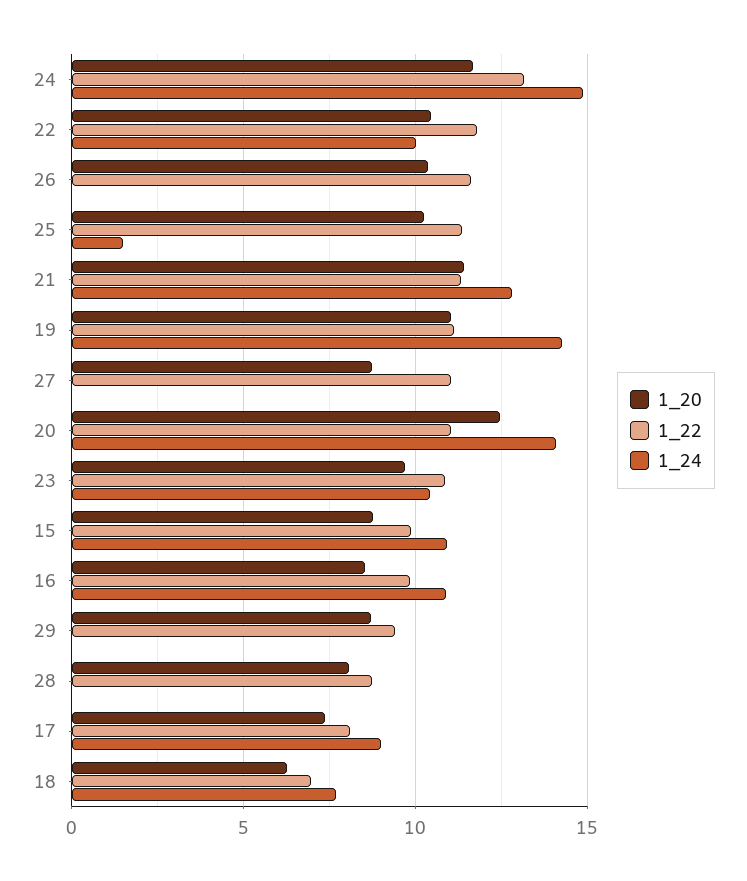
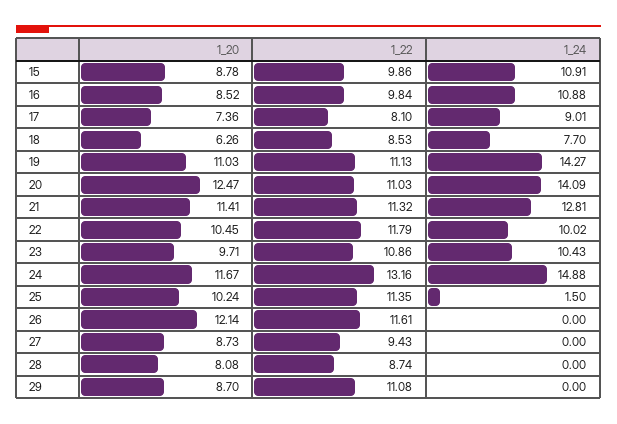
  {
    "1_20": {
      "24": 11.67,
      "22": 10.45,
-     "26": 10.5,
+     "26": 12.14,
      "25": 10.24,
      "21": 11.41,
      "19": 11.03,
      "27": 8.73,
      "20": 12.47,
      "23": 9.71,
      "15": 8.78,
      "16": 8.52,
      "29": 8.7,
      "28": 8.08,
      "17": 7.36,
      "18": 6.26
    },
    "1_22": {
      "24": 13.16,
      "22": 11.79,
      "26": 11.61,
      "25": 11.35,
      "21": 11.32,
      "19": 11.13,
-     "27": 11,
+     "27": 9.43,
      "20": 11.03,
      "23": 10.86,
      "15": 9.86,
      "16": 9.84,
-     "29": 9.5,
+     "29": 11.08,
      "28": 8.74,
      "17": 8.1,
-     "18": 7
+     "18": 8.53
    },
    "1_24": {
      "24": 14.88,
      "22": 10.02,
      "26": 0,
      "25": 1.5,
      "21": 12.81,
      "19": 14.27,
      "27": 0,
      "20": 14.09,
      "23": 10.43,
      "15": 10.91,
      "16": 10.88,
      "29": 0,
      "28": 0,
      "17": 9.01,
      "18": 7.7
    }
  }

